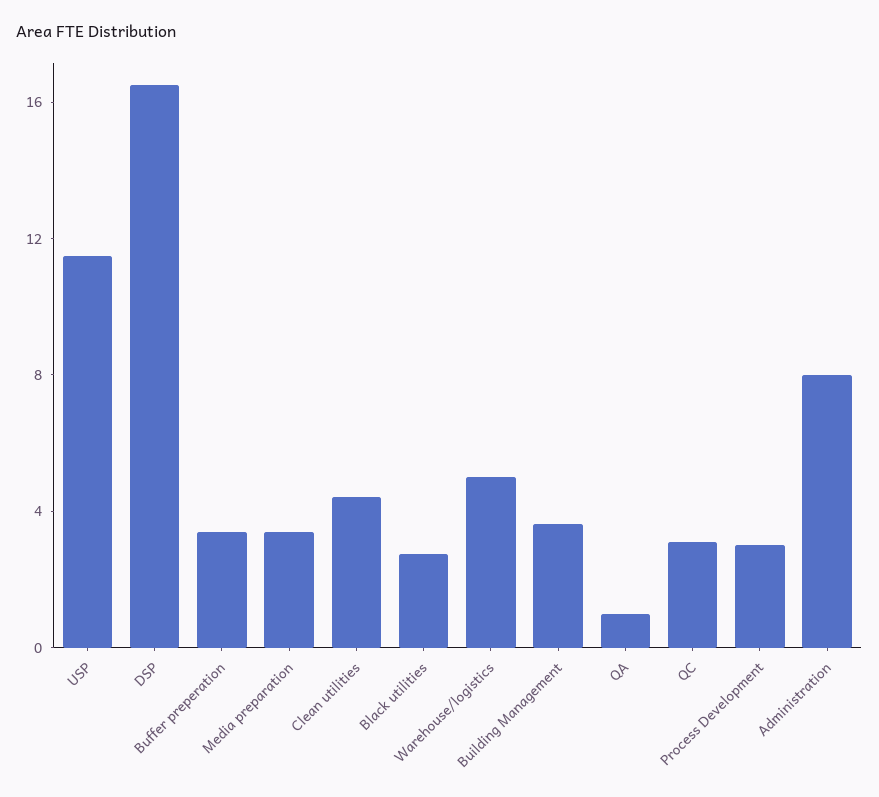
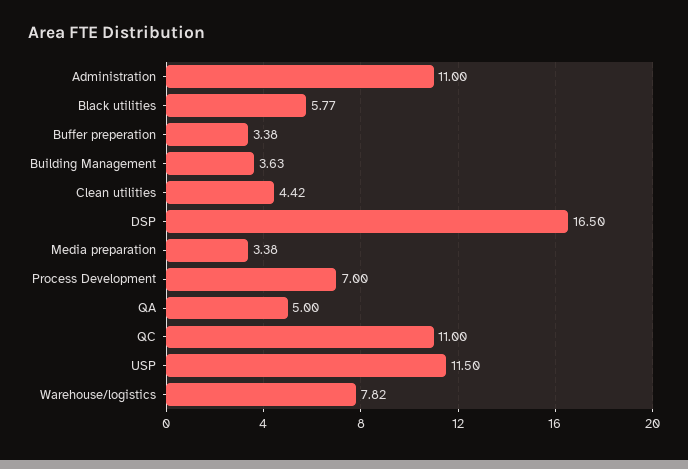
  {
    "USP": 11.5,
    "DSP": 16.5,
    "Buffer preperation": 3.38,
    "Media preparation": 3.38,
    "Clean utilities": 4.42,
-   "Black utilities": 3,
+   "Black utilities": 5.77,
-   "Warehouse/logistics": 5,
+   "Warehouse/logistics": 7.82,
    "Building Management": 3.63,
-   "QA": 1,
+   "QA": 5,
-   "QC": 3,
+   "QC": 11,
-   "Process Development": 3,
+   "Process Development": 7,
-   "Administration": 8
+   "Administration": 11
  }

